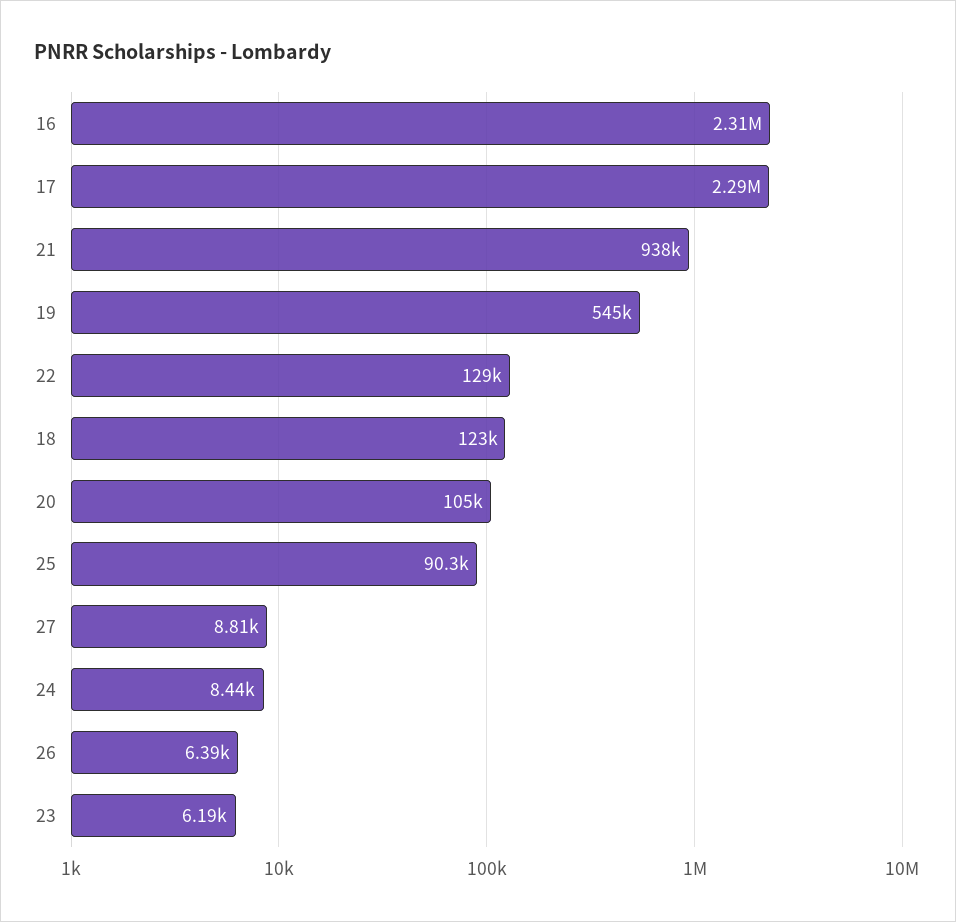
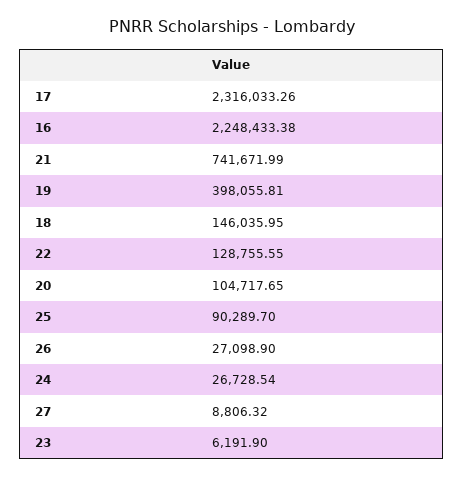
  {
-   "16": 2310000,
+   "16": 2248433.38,
-   "17": 2290000,
+   "17": 2316033.26,
-   "21": 938000,
+   "21": 741671.99,
-   "19": 545000,
+   "19": 398055.81,
    "22": 128755.55,
-   "18": 123000,
+   "18": 146035.95,
    "20": 104717.65,
    "25": 90289.7,
    "27": 8806.32,
-   "24": 8440,
+   "24": 26728.54,
-   "26": 6390,
+   "26": 27098.9,
    "23": 6191.9
  }

